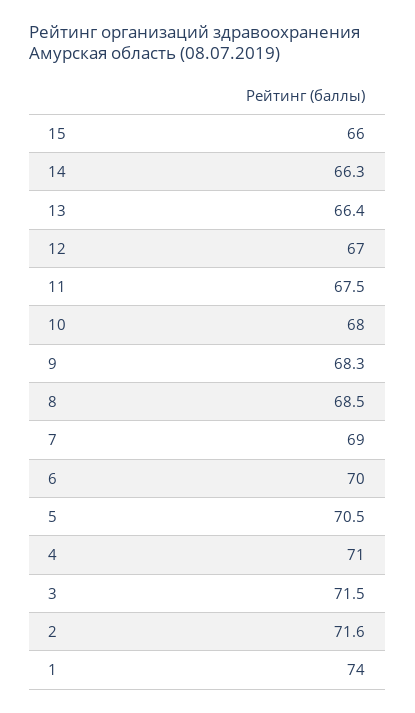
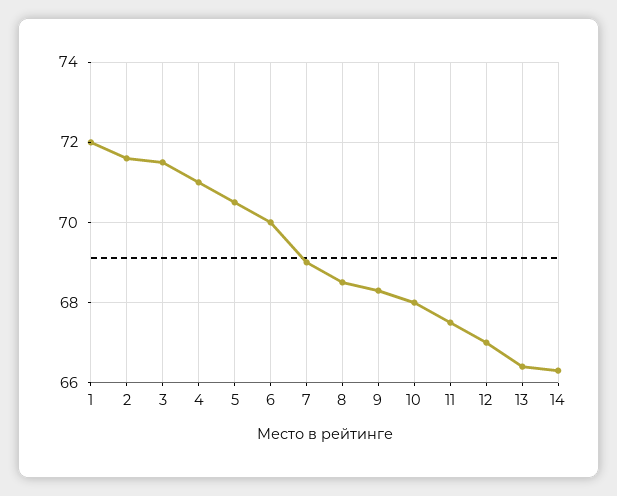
  {
-   "15": 66,
    "14": 66.3,
    "13": 66.4,
    "12": 67,
    "11": 67.5,
    "10": 68,
    "9": 68.3,
    "8": 68.5,
    "7": 69,
    "6": 70,
    "5": 70.5,
    "4": 71,
    "3": 71.5,
    "2": 71.6,
-   "1": 74
+   "1": 72
  }

